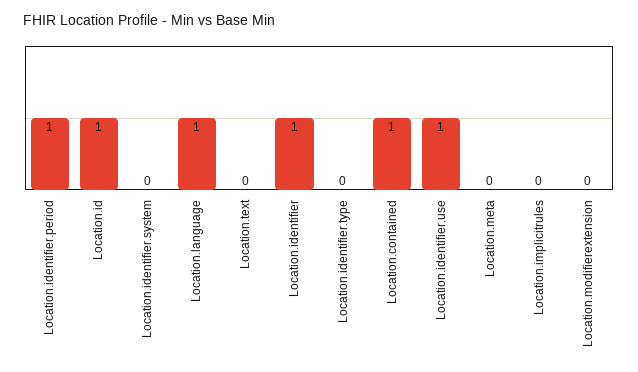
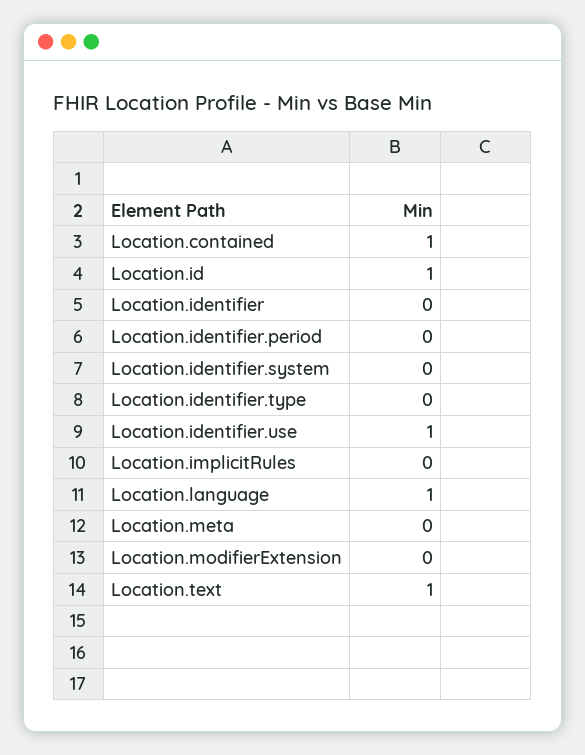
  {
-   "Location.identifier.period": 1,
+   "Location.identifier.period": 0,
    "Location.id": 1,
    "Location.identifier.system": 0,
    "Location.language": 1,
-   "Location.text": 0,
+   "Location.text": 1,
-   "Location.identifier": 1,
+   "Location.identifier": 0,
    "Location.identifier.type": 0,
    "Location.contained": 1,
    "Location.identifier.use": 1,
    "Location.meta": 0,
    "Location.implicitrules": 0,
    "Location.modifierextension": 0
  }

